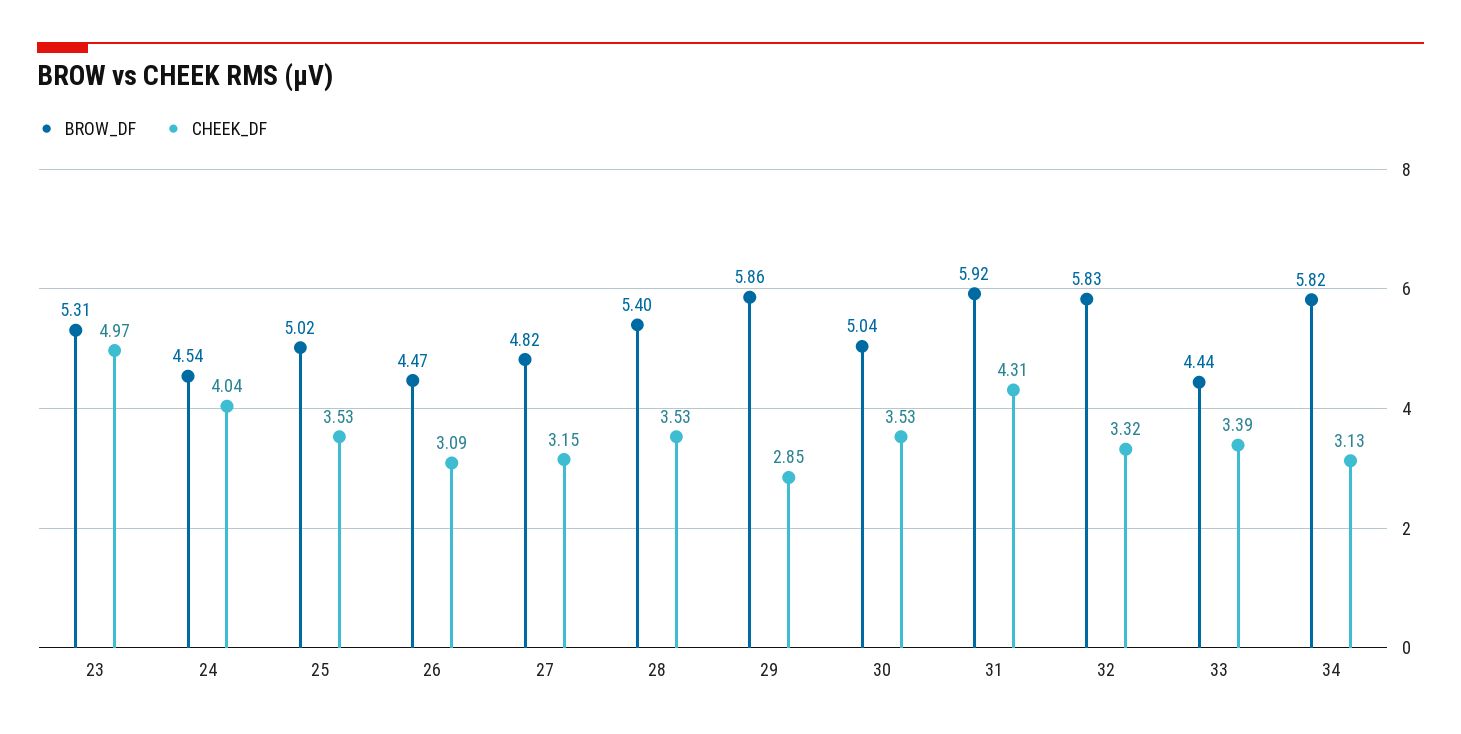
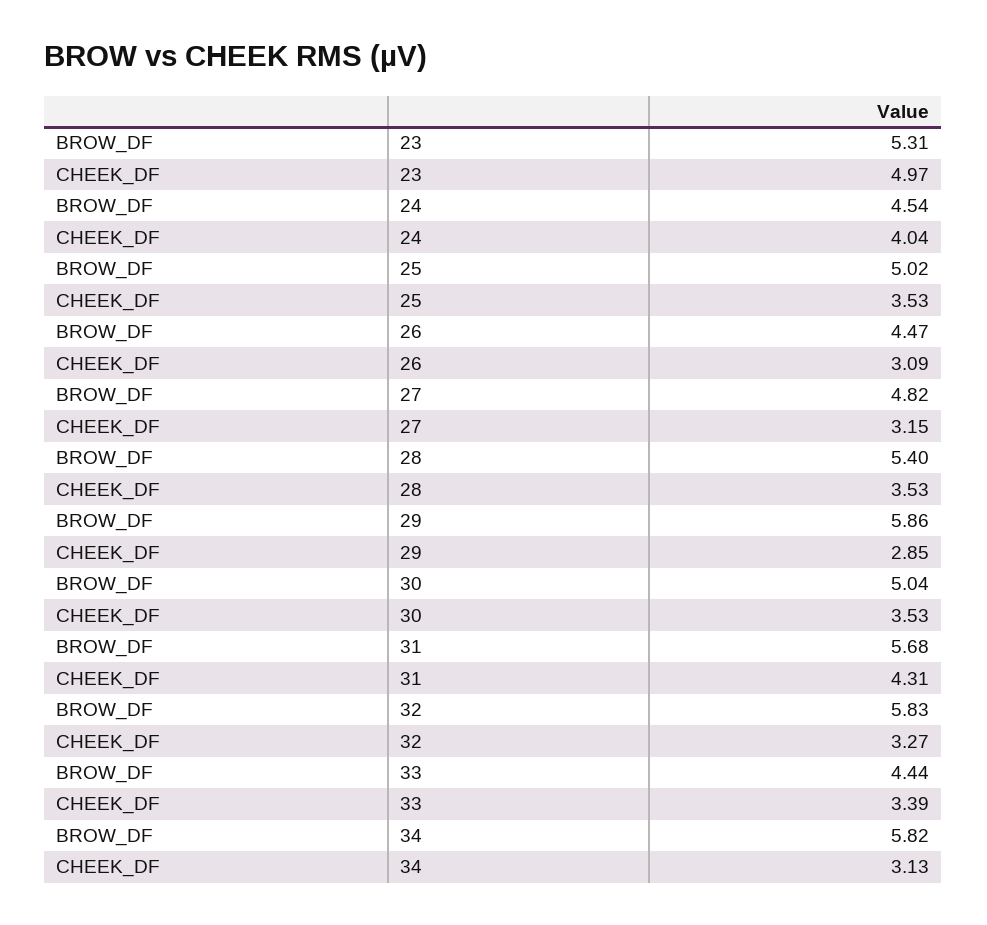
  {
    "BROW_DF": {
      "23": 5.31,
      "24": 4.54,
      "25": 5.02,
      "26": 4.47,
      "27": 4.82,
      "28": 5.4,
      "29": 5.86,
      "30": 5.04,
-     "31": 5.92,
+     "31": 5.68,
      "32": 5.83,
      "33": 4.44,
      "34": 5.82
    },
    "CHEEK_DF": {
      "23": 4.97,
      "24": 4.04,
      "25": 3.53,
      "26": 3.09,
      "27": 3.15,
      "28": 3.53,
      "29": 2.85,
      "30": 3.53,
      "31": 4.31,
-     "32": 3.32,
+     "32": 3.27,
      "33": 3.39,
      "34": 3.13
    }
  }

